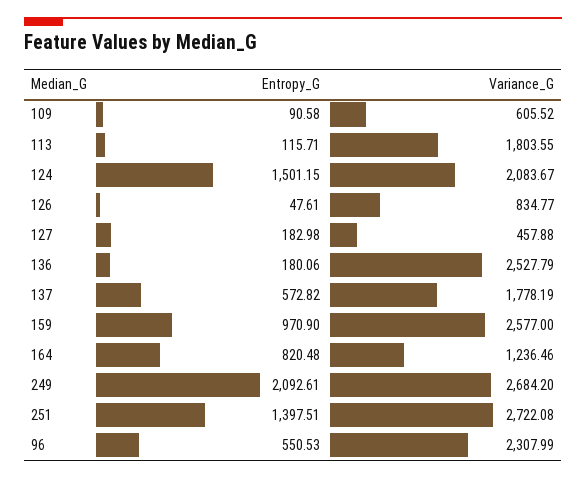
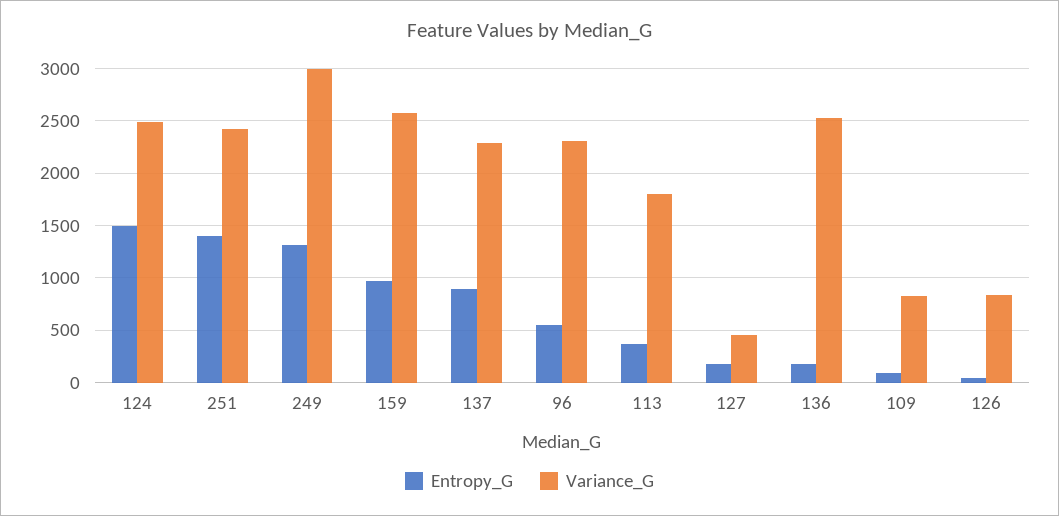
  {
    "Entropy_G": {
      "109": 90.58,
-     "113": 115.71,
+     "113": 400,
      "124": 1501.15,
      "126": 47.61,
      "127": 182.98,
      "136": 180.06,
-     "137": 572.82,
+     "137": 900,
      "159": 970.9,
-     "164": 820.48,
-     "249": 2092.61,
+     "249": 1300,
      "251": 1397.51,
      "96": 550.53
    },
    "Variance_G": {
-     "109": 605.52,
+     "109": 800,
      "113": 1803.55,
-     "124": 2083.67,
+     "124": 2500,
      "126": 834.77,
      "127": 457.88,
      "136": 2527.79,
-     "137": 1778.19,
+     "137": 2300,
      "159": 2577,
-     "164": 1236.46,
-     "249": 2684.2,
+     "249": 3000,
-     "251": 2722.08,
+     "251": 2400,
      "96": 2307.99
    }
  }

